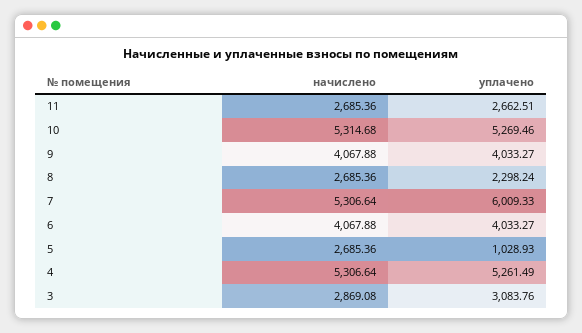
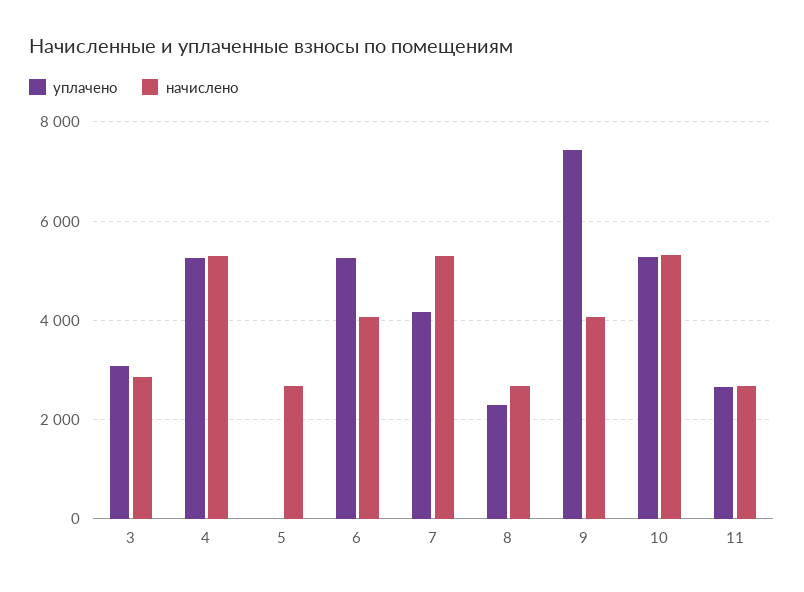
  {
    "начислено": {
      "11": 2685.36,
      "10": 5314.68,
      "9": 4067.88,
      "8": 2685.36,
      "7": 5306.64,
      "6": 4067.88,
      "5": 2685.36,
      "4": 5306.64,
      "3": 2869.08
    },
    "уплачено": {
      "11": 2662.51,
      "10": 5269.46,
-     "9": 4033.27,
+     "9": 7400,
      "8": 2298.24,
-     "7": 6009.33,
+     "7": 4200,
-     "6": 4033.27,
+     "6": 5200,
-     "5": 1028.93,
+     "5": 0,
      "4": 5261.49,
      "3": 3083.76
    }
  }

